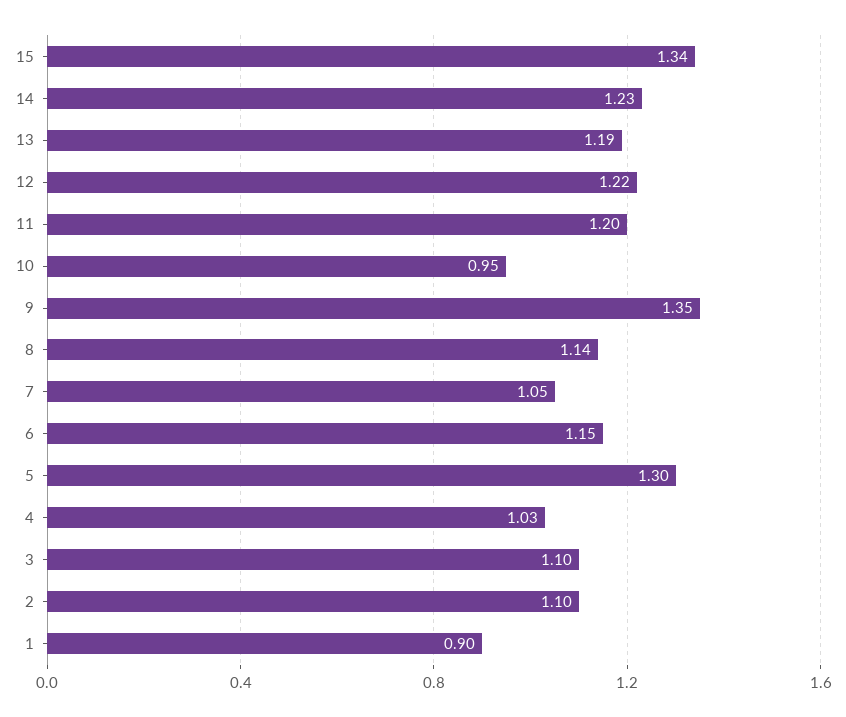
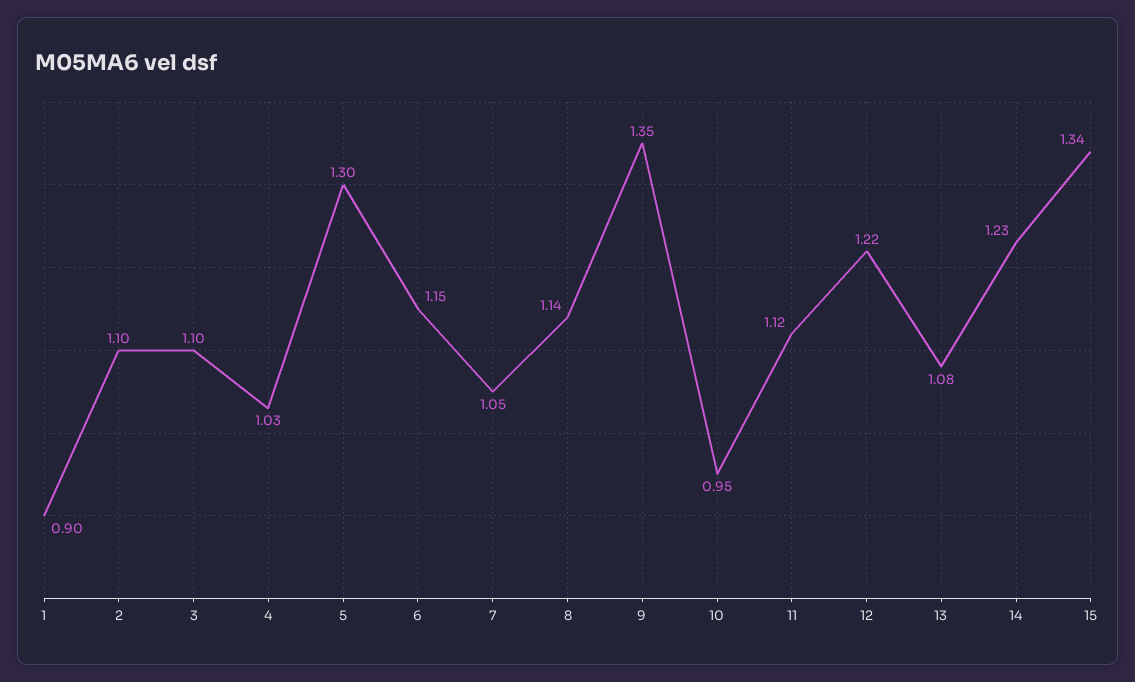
  {
    "15": 1.34,
    "14": 1.23,
-   "13": 1.19,
+   "13": 1.08,
    "12": 1.22,
-   "11": 1.2,
+   "11": 1.12,
    "10": 0.95,
    "9": 1.35,
    "8": 1.14,
    "7": 1.05,
    "6": 1.15,
    "5": 1.3,
    "4": 1.03,
    "3": 1.1,
    "2": 1.1,
    "1": 0.9
  }

